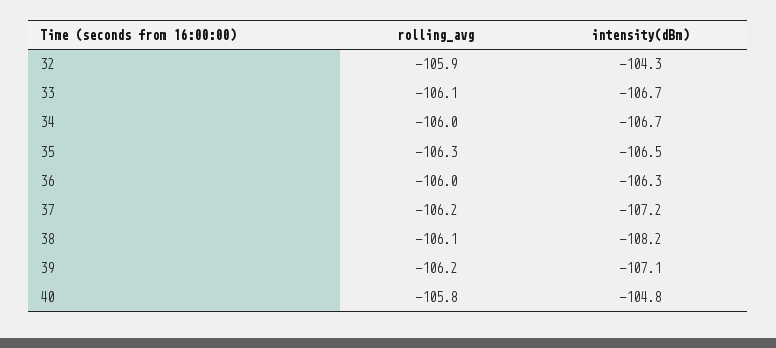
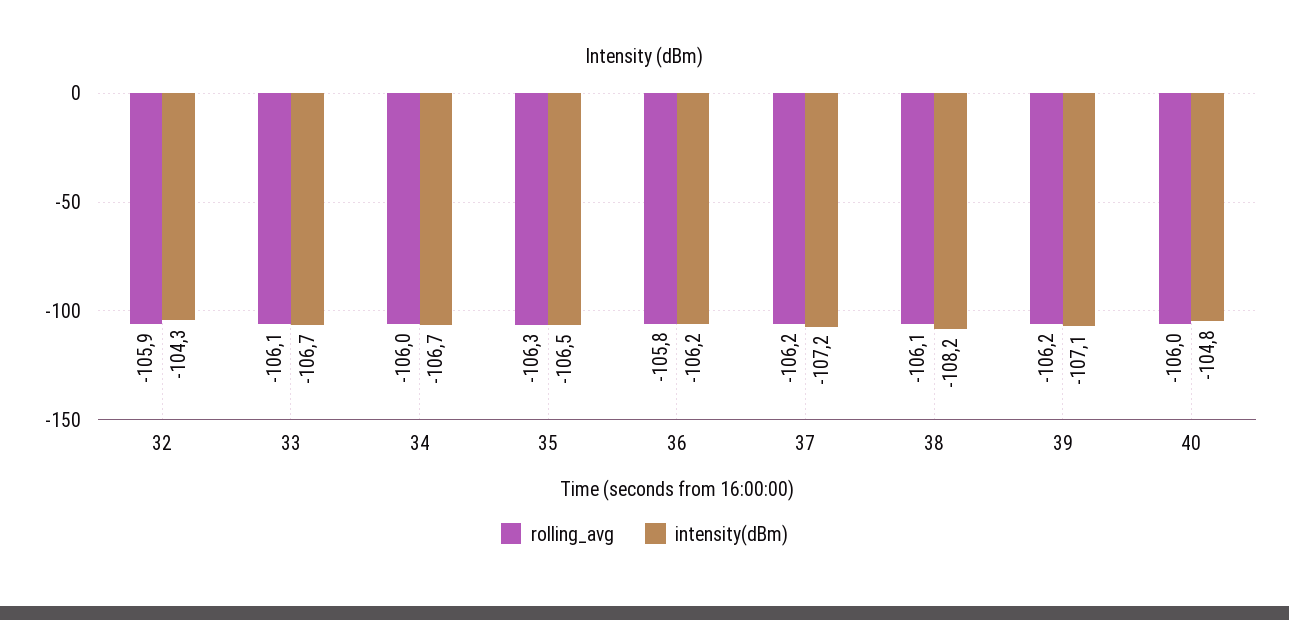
  {
    "rolling_avg": {
      "32": -105.9,
      "33": -106.1,
      "34": -106,
      "35": -106.3,
-     "36": -106,
+     "36": -105.8,
      "37": -106.2,
      "38": -106.1,
      "39": -106.2,
-     "40": -105.8
+     "40": -106
    },
    "intensity(dBm)": {
      "32": -104.3,
      "33": -106.7,
      "34": -106.7,
      "35": -106.5,
-     "36": -106.3,
+     "36": -106.2,
      "37": -107.2,
      "38": -108.2,
      "39": -107.1,
      "40": -104.8
    }
  }

